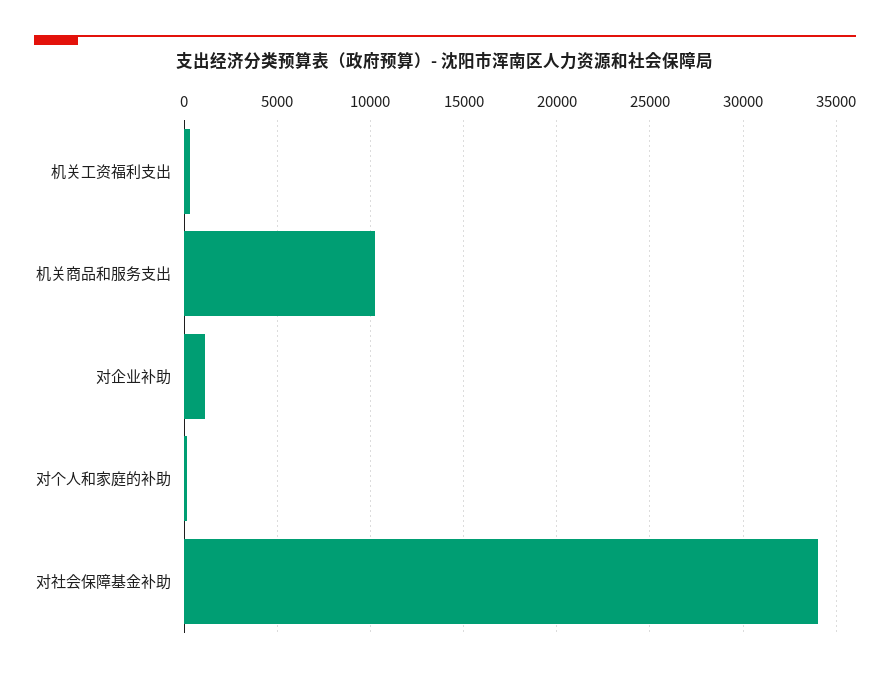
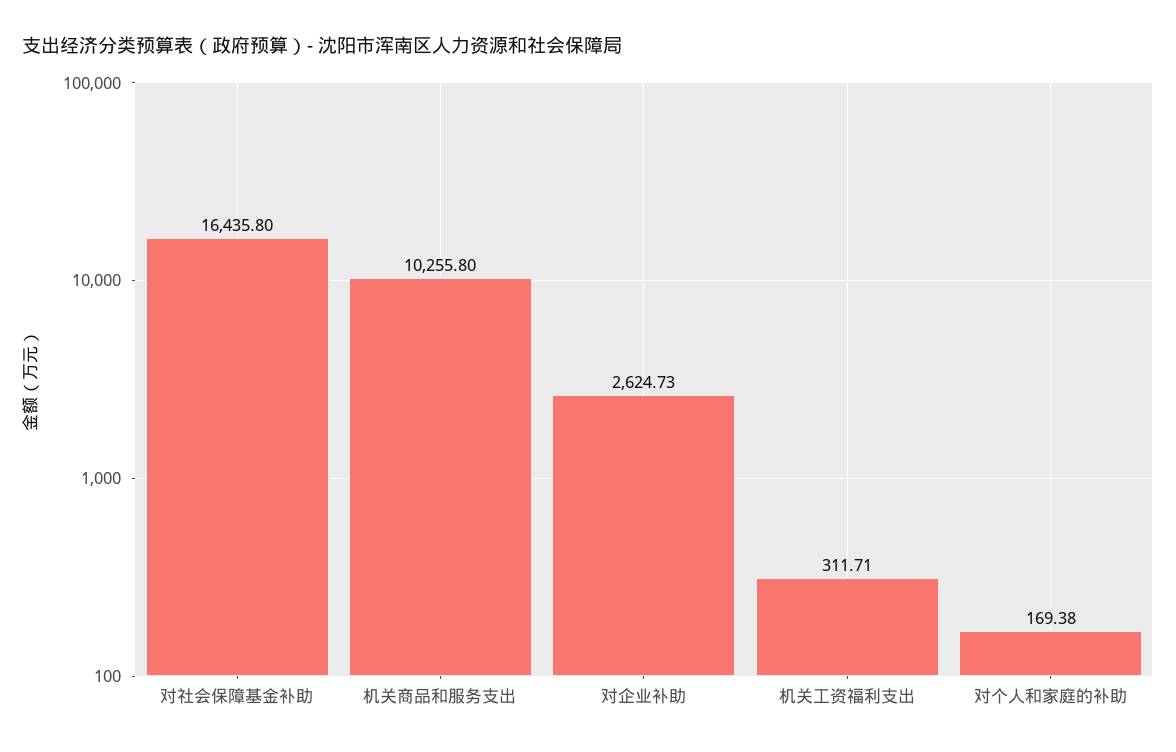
  {
    "机关工资福利支出": 311.71,
    "机关商品和服务支出": 10255.8,
-   "对企业补助": 1000,
+   "对企业补助": 2624.73,
    "对个人和家庭的补助": 169.38,
-   "对社会保障基金补助": 34000
+   "对社会保障基金补助": 16435.8
  }

